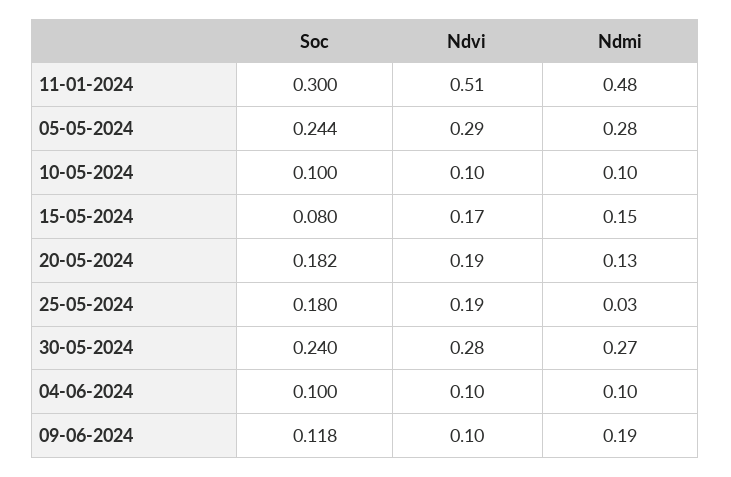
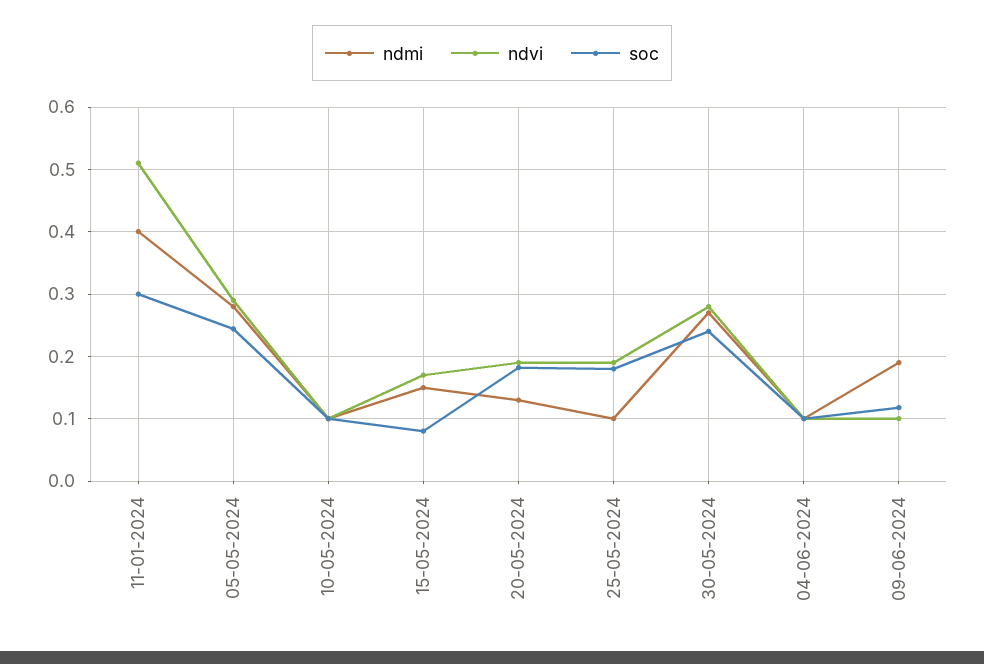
  {
    "Soc": {
      "11-01-2024": 0.3,
      "05-05-2024": 0.244,
      "10-05-2024": 0.1,
      "15-05-2024": 0.08,
      "20-05-2024": 0.182,
      "25-05-2024": 0.18,
      "30-05-2024": 0.24,
      "04-06-2024": 0.1,
      "09-06-2024": 0.118
    },
    "Ndvi": {
      "11-01-2024": 0.51,
      "05-05-2024": 0.29,
      "10-05-2024": 0.1,
      "15-05-2024": 0.17,
      "20-05-2024": 0.19,
      "25-05-2024": 0.19,
      "30-05-2024": 0.28,
      "04-06-2024": 0.1,
      "09-06-2024": 0.1
    },
    "Ndmi": {
-     "11-01-2024": 0.48,
+     "11-01-2024": 0.4,
      "05-05-2024": 0.28,
      "10-05-2024": 0.1,
      "15-05-2024": 0.15,
      "20-05-2024": 0.13,
-     "25-05-2024": 0.03,
+     "25-05-2024": 0.1,
      "30-05-2024": 0.27,
      "04-06-2024": 0.1,
      "09-06-2024": 0.19
    }
  }

